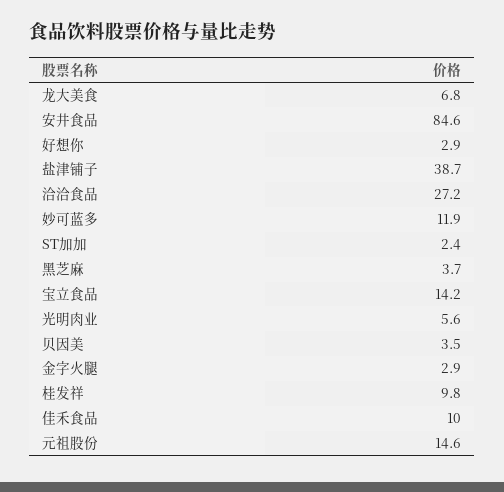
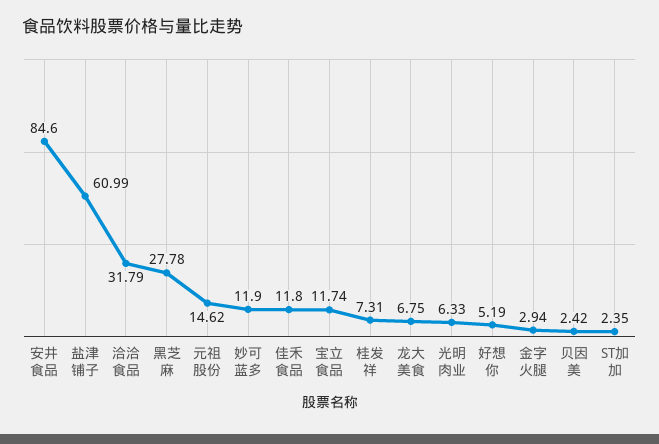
  {
    "龙大美食": 6.75,
    "安井食品": 84.6,
-   "好想你": 2.9,
+   "好想你": 5.19,
-   "盐津铺子": 38.7,
+   "盐津铺子": 60.99,
-   "洽洽食品": 27.2,
+   "洽洽食品": 31.79,
    "妙可蓝多": 11.9,
    "ST加加": 2.35,
-   "黑芝麻": 3.7,
+   "黑芝麻": 27.78,
-   "宝立食品": 14.2,
+   "宝立食品": 11.74,
-   "光明肉业": 5.6,
+   "光明肉业": 6.33,
-   "贝因美": 3.5,
+   "贝因美": 2.42,
    "金字火腿": 2.94,
-   "桂发祥": 9.8,
+   "桂发祥": 7.31,
-   "佳禾食品": 10,
+   "佳禾食品": 11.8,
    "元祖股份": 14.62
  }

